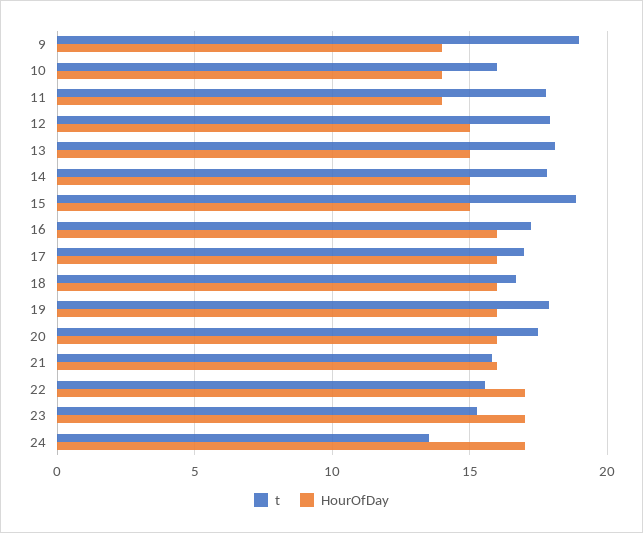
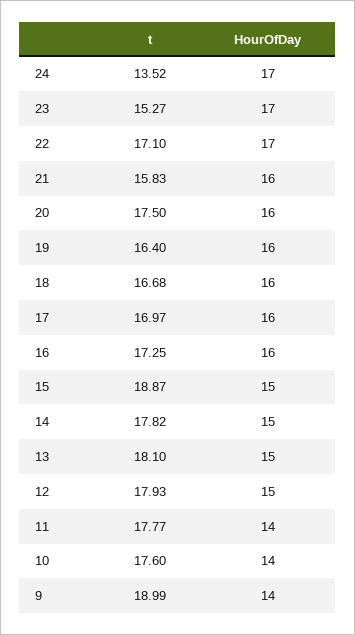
  {
    "t": {
      "9": 18.99,
-     "10": 16,
+     "10": 17.6,
      "11": 17.77,
      "12": 17.93,
      "13": 18.1,
      "14": 17.82,
      "15": 18.87,
      "16": 17.25,
      "17": 16.97,
      "18": 16.68,
-     "19": 18,
+     "19": 16.4,
      "20": 17.5,
      "21": 15.83,
-     "22": 15.5,
+     "22": 17.1,
      "23": 15.27,
      "24": 13.52
    },
    "HourOfDay": {
      "9": 14,
      "10": 14,
      "11": 14,
      "12": 15,
      "13": 15,
      "14": 15,
      "15": 15,
      "16": 16,
      "17": 16,
      "18": 16,
      "19": 16,
      "20": 16,
      "21": 16,
      "22": 17,
      "23": 17,
      "24": 17
    }
  }

